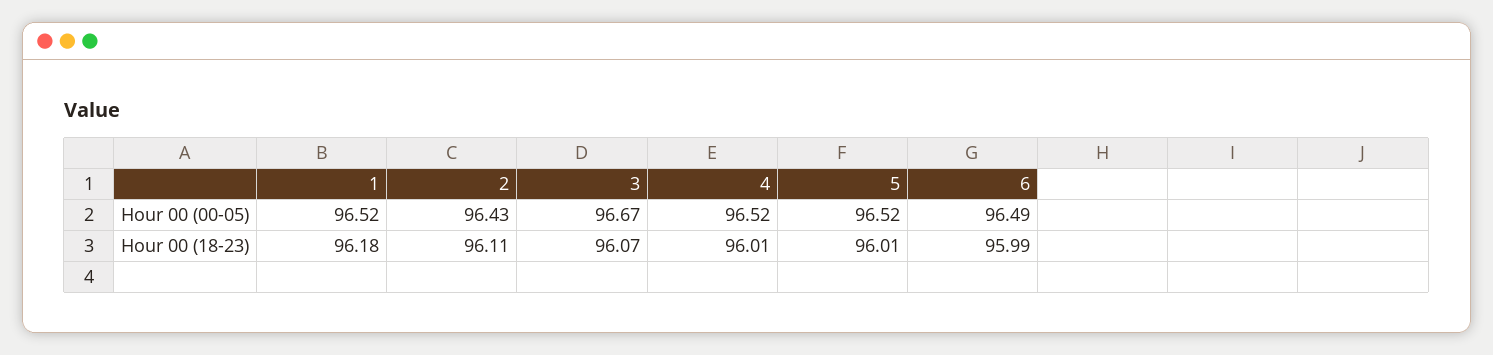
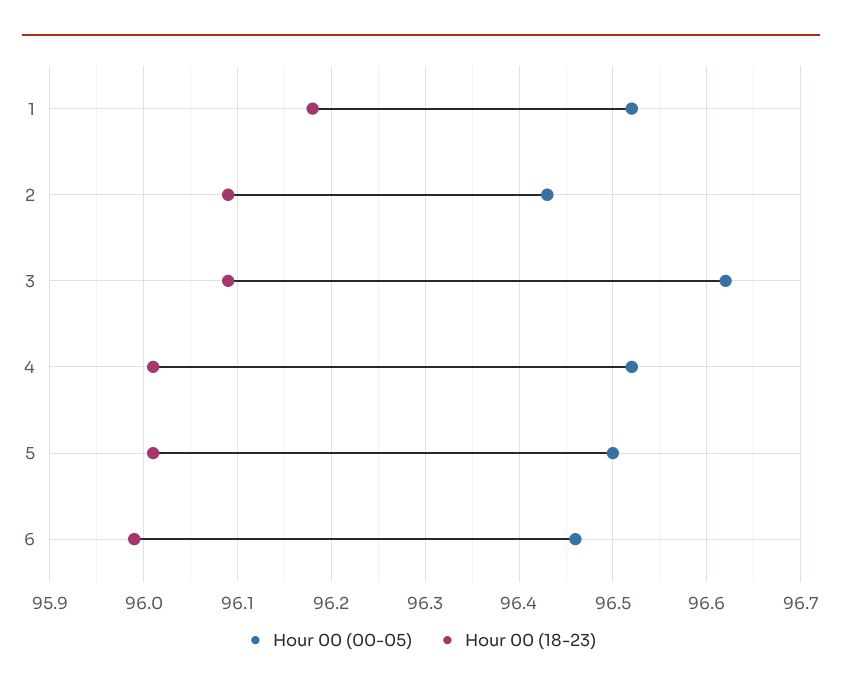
  {
    "Hour 00 (00-05)": {
      "1": 96.52,
      "2": 96.43,
-     "3": 96.67,
+     "3": 96.62,
      "4": 96.52,
-     "5": 96.52,
+     "5": 96.5,
-     "6": 96.49
+     "6": 96.46
    },
    "Hour 00 (18-23)": {
      "1": 96.18,
-     "2": 96.11,
+     "2": 96.09,
-     "3": 96.07,
+     "3": 96.09,
      "4": 96.01,
      "5": 96.01,
      "6": 95.99
    }
  }

